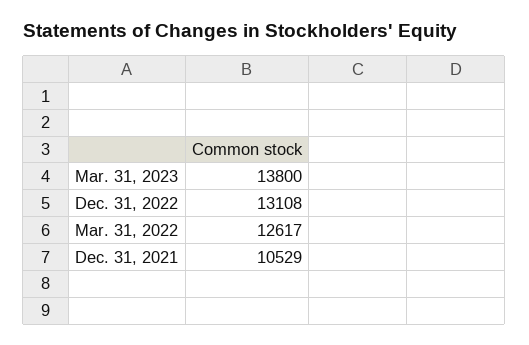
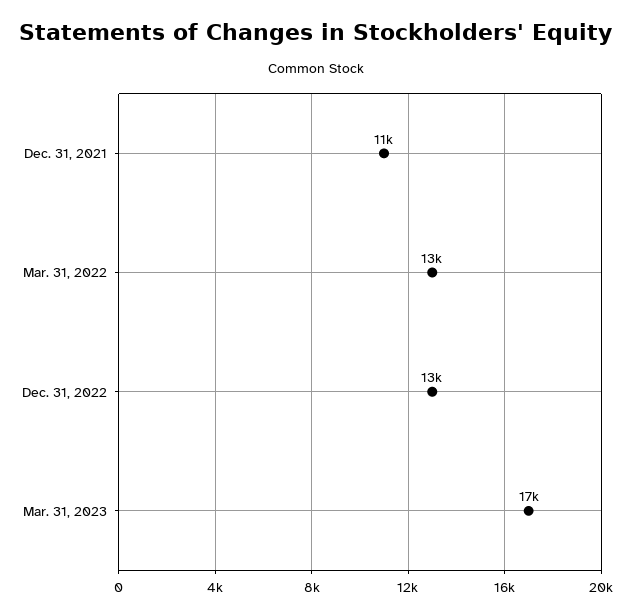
  {
-   "Mar. 31, 2023": 13800,
+   "Mar. 31, 2023": 17000,
    "Dec. 31, 2022": 13108,
    "Mar. 31, 2022": 12617,
    "Dec. 31, 2021": 10529
  }

